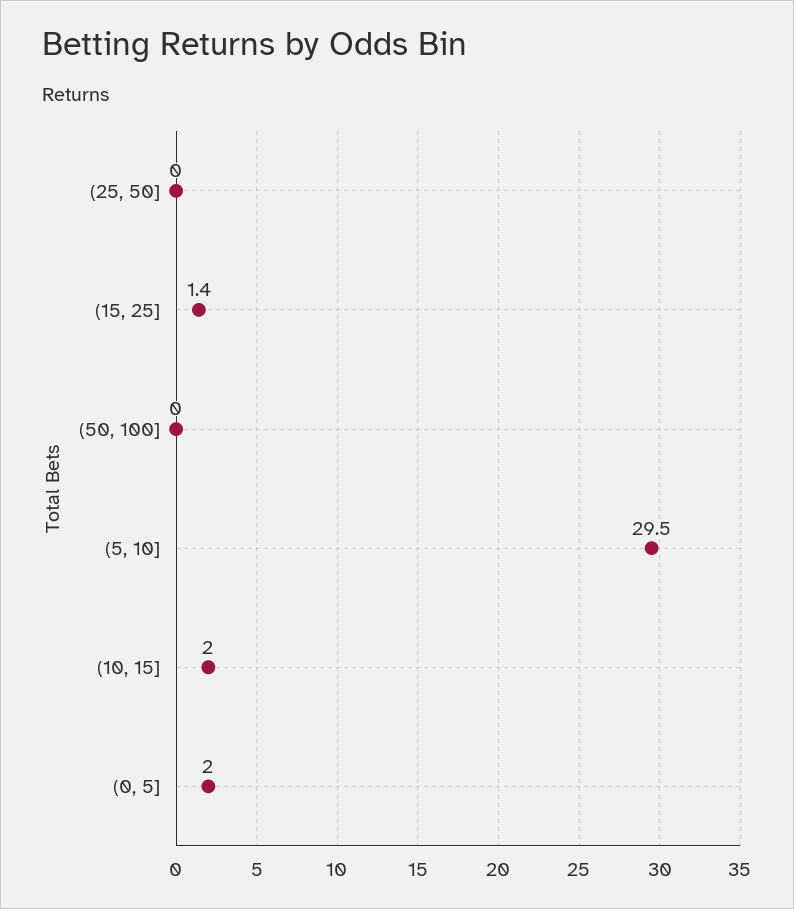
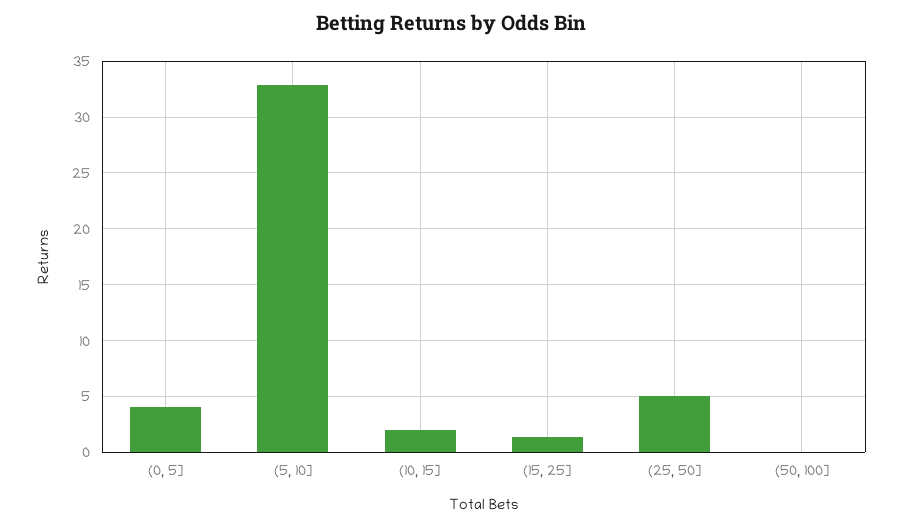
  {
-   "(25, 50]": 0,
+   "(25, 50]": 5,
    "(15, 25]": 1.4,
    "(50, 100]": 0,
-   "(5, 10]": 29.5,
+   "(5, 10]": 33,
    "(10, 15]": 2,
-   "(0, 5]": 2
+   "(0, 5]": 4
  }

